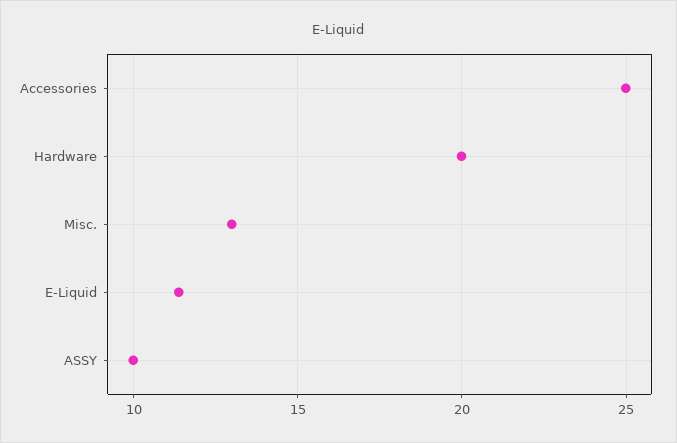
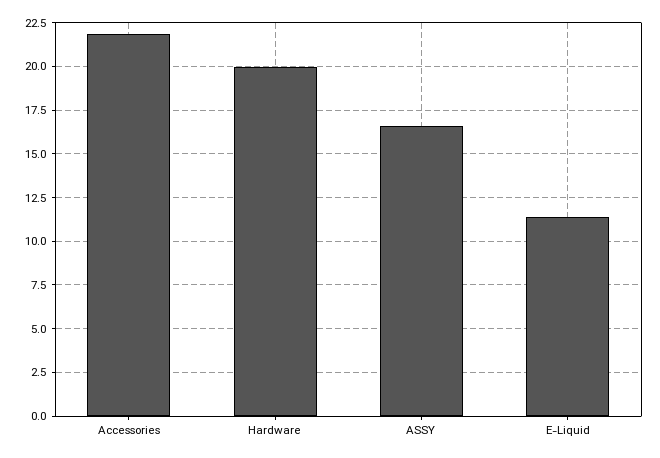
  {
-   "Accessories": 25,
+   "Accessories": 22,
    "Hardware": 20,
-   "Misc.": 13,
    "E-Liquid": 11.5,
-   "ASSY": 10
+   "ASSY": 16.5
  }

